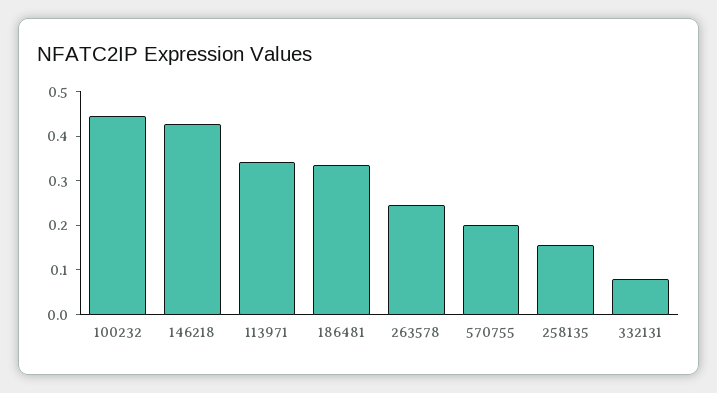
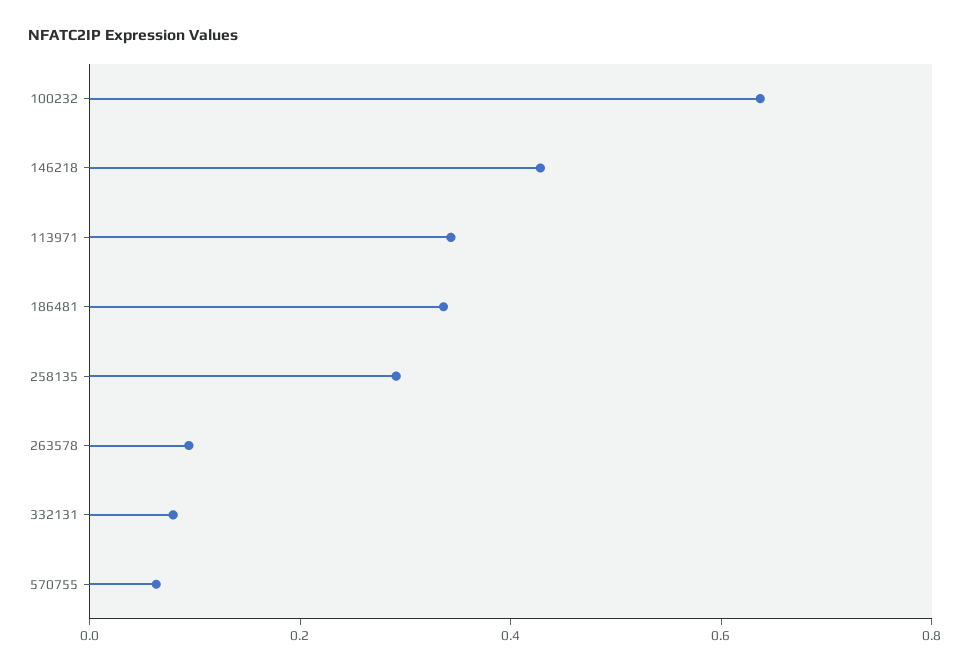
  {
-   "100232": 0.44,
+   "100232": 0.65,
    "146218": 0.42,
    "113971": 0.34,
    "186481": 0.34,
-   "263578": 0.24,
+   "263578": 0.1,
-   "570755": 0.2,
+   "570755": 0.05,
-   "258135": 0.16,
+   "258135": 0.3,
    "332131": 0.08
  }

